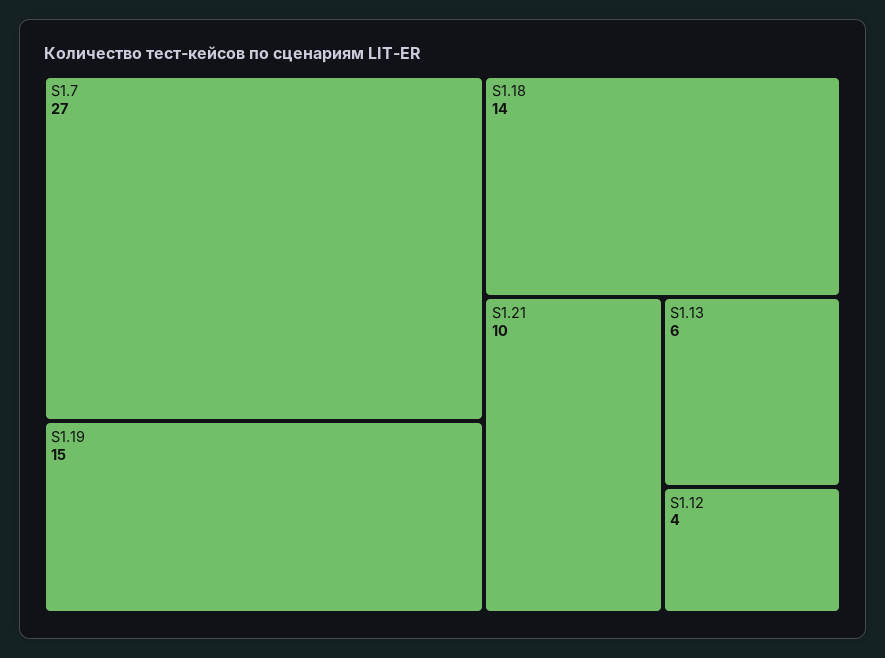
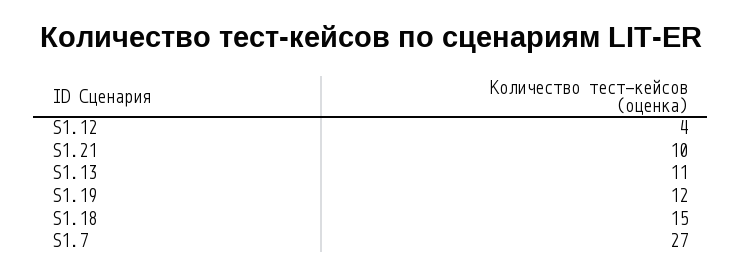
  {
    "S1.7": 27,
-   "S1.19": 15,
+   "S1.19": 12,
-   "S1.18": 14,
+   "S1.18": 15,
    "S1.21": 10,
-   "S1.13": 6,
+   "S1.13": 11,
    "S1.12": 4
  }

